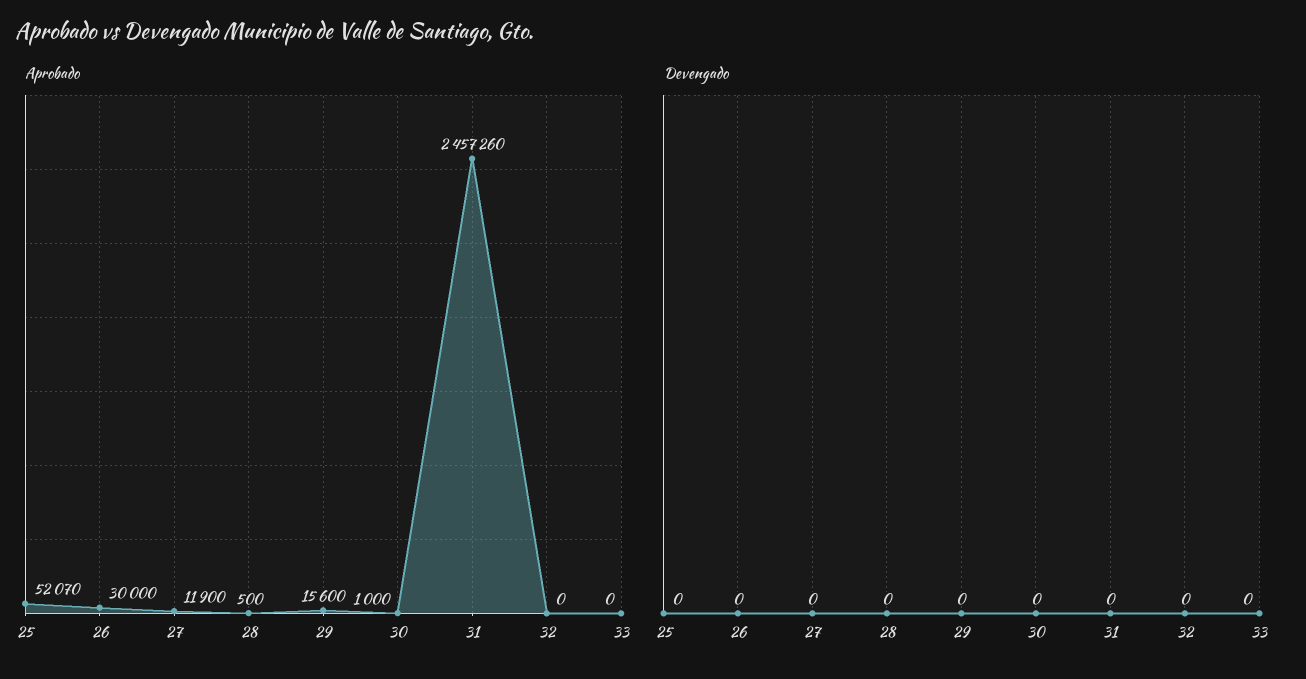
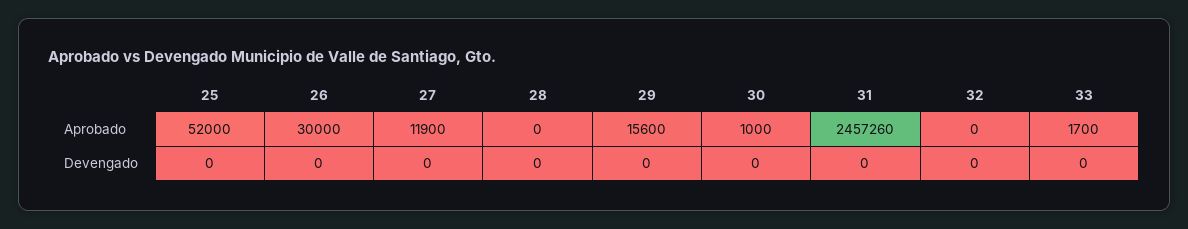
  {
    "Aprobado": {
-     "25": 52070,
+     "25": 52000,
      "26": 30000,
      "27": 11900,
-     "28": 500,
+     "28": 0,
      "29": 15600,
      "30": 1000,
      "31": 2457260,
      "32": 0,
-     "33": 0
+     "33": 1700
    },
    "Devengado": {
      "25": 0,
      "26": 0,
      "27": 0,
      "28": 0,
      "29": 0,
      "30": 0,
      "31": 0,
      "32": 0,
      "33": 0
    }
  }

